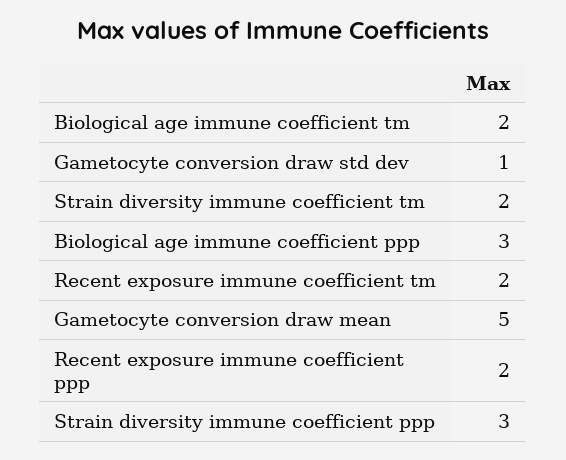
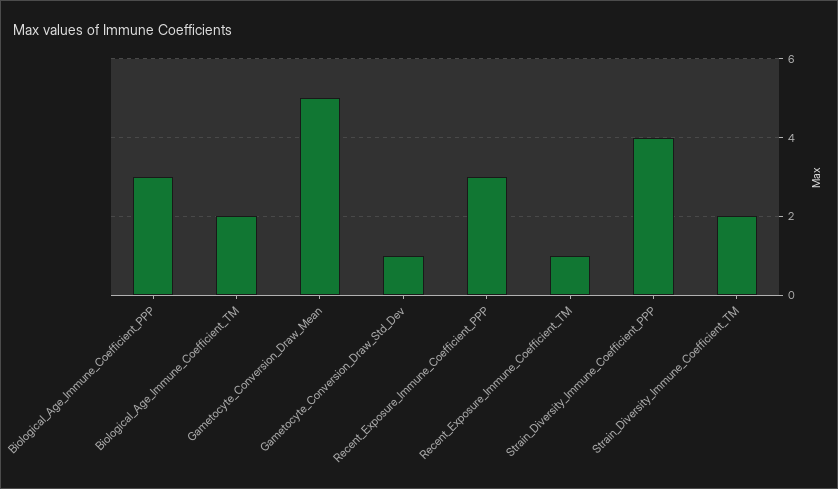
  {
    "Biological age immune coefficient tm": 2,
    "Gametocyte conversion draw std dev": 1,
    "Strain diversity immune coefficient tm": 2,
    "Biological age immune coefficient ppp": 3,
-   "Recent exposure immune coefficient tm": 2,
+   "Recent exposure immune coefficient tm": 1,
    "Gametocyte conversion draw mean": 5,
-   "Recent exposure immune coefficient ppp": 2,
+   "Recent exposure immune coefficient ppp": 3,
-   "Strain diversity immune coefficient ppp": 3
+   "Strain diversity immune coefficient ppp": 4
  }

